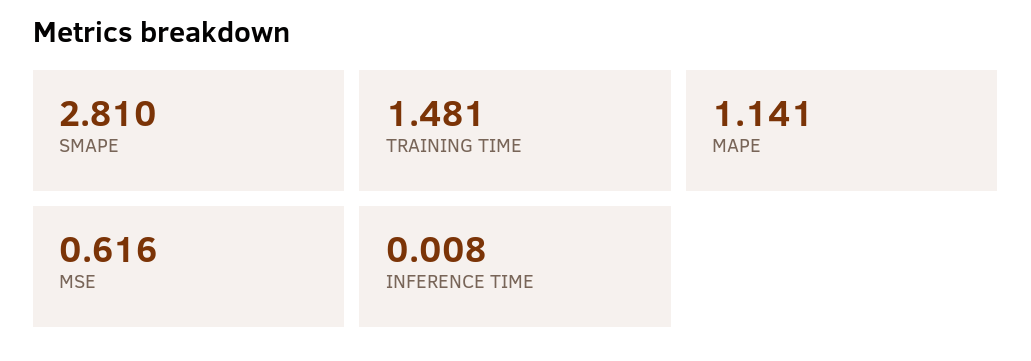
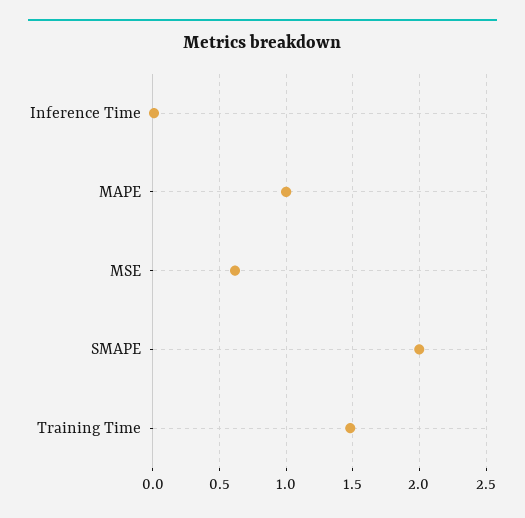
  {
-   "SMAPE": 2.81,
+   "SMAPE": 2,
    "TRAINING TIME": 1.481,
-   "MAPE": 1.141,
+   "MAPE": 1,
    "MSE": 0.616,
    "INFERENCE TIME": 0.008
  }

